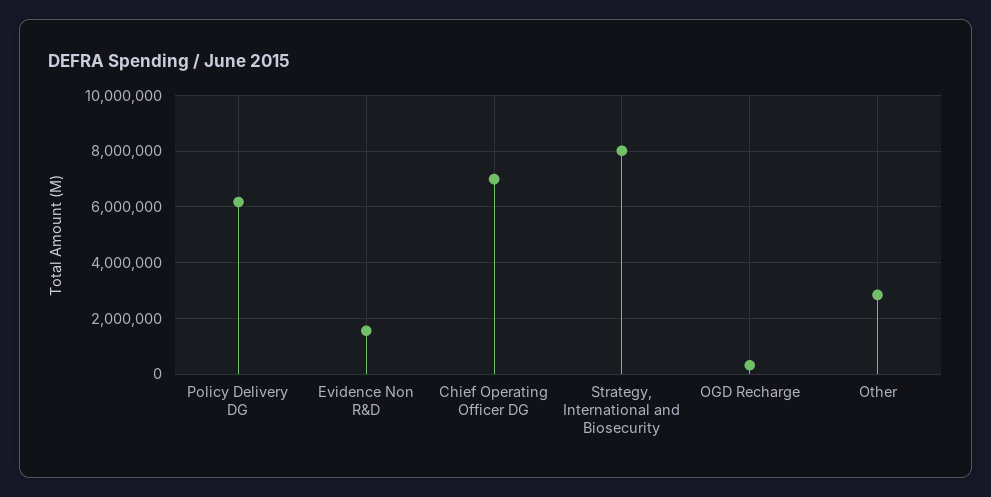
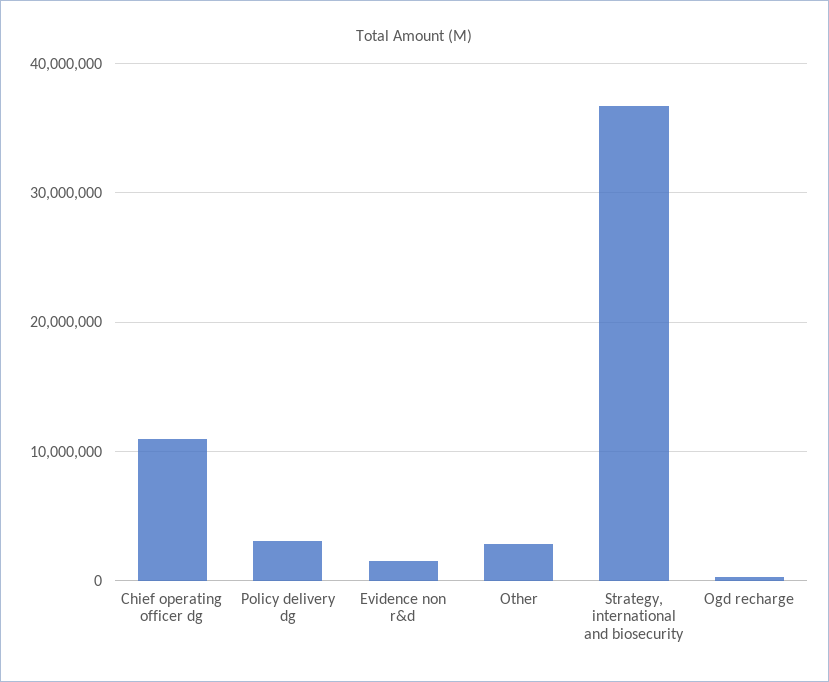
  {
-   "Policy Delivery DG": 6250000,
+   "Policy Delivery DG": 3000000,
    "Evidence Non R&D": 1500000,
-   "Chief Operating Officer DG": 7000000,
+   "Chief Operating Officer DG": 11000000,
-   "Strategy, International and Biosecurity": 8000000,
+   "Strategy, International and Biosecurity": 37000000,
    "OGD Recharge": 250000,
    "Other": 2750000
  }

